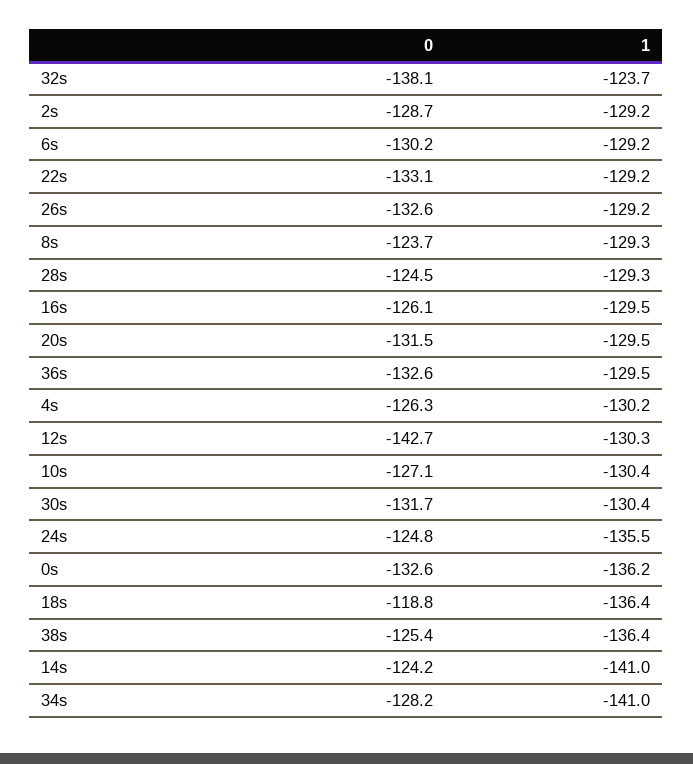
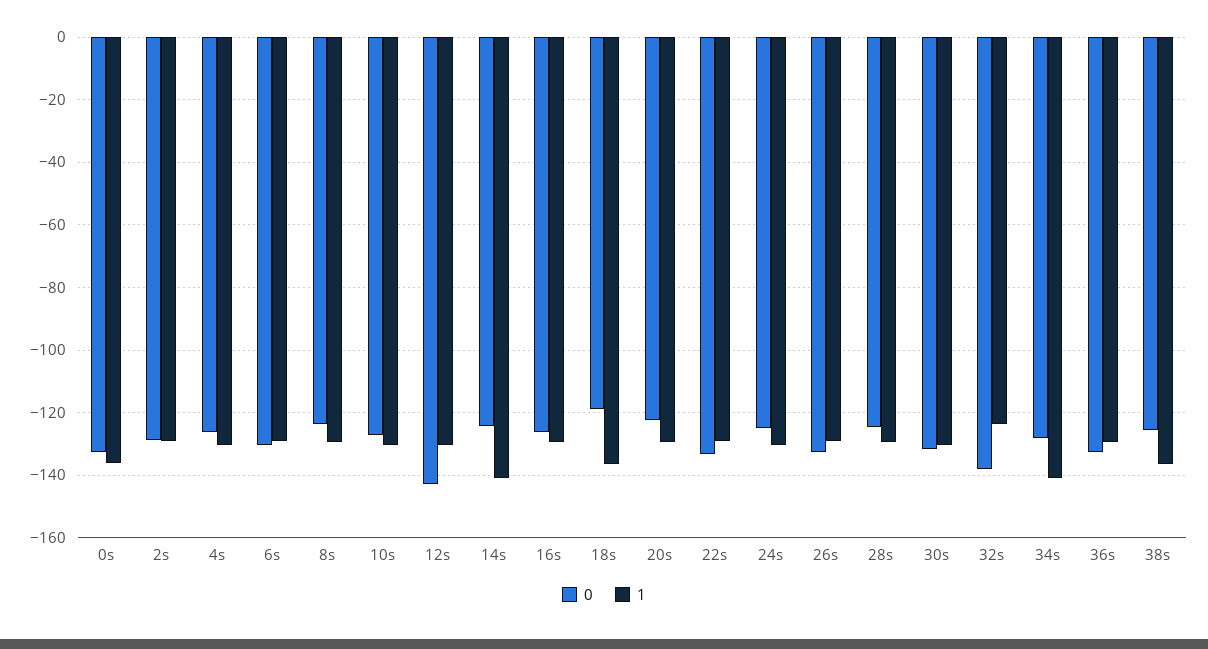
  {
    "0": {
      "32s": -138.1,
      "2s": -128.7,
      "6s": -130.2,
      "22s": -133.1,
      "26s": -132.6,
      "8s": -123.7,
      "28s": -124.5,
      "16s": -126.1,
-     "20s": -131.5,
+     "20s": -122,
      "36s": -132.6,
      "4s": -126.3,
      "12s": -142.7,
      "10s": -127.1,
      "30s": -131.7,
      "24s": -124.8,
      "0s": -132.6,
      "18s": -118.8,
      "38s": -125.4,
      "14s": -124.2,
      "34s": -128.2
    },
    "1": {
      "32s": -123.7,
      "2s": -129.2,
      "6s": -129.2,
      "22s": -129.2,
      "26s": -129.2,
      "8s": -129.3,
      "28s": -129.3,
      "16s": -129.5,
      "20s": -129.5,
      "36s": -129.5,
      "4s": -130.2,
      "12s": -130.3,
      "10s": -130.4,
      "30s": -130.4,
-     "24s": -135.5,
+     "24s": -130,
      "0s": -136.2,
      "18s": -136.4,
      "38s": -136.4,
      "14s": -141,
      "34s": -141
    }
  }

